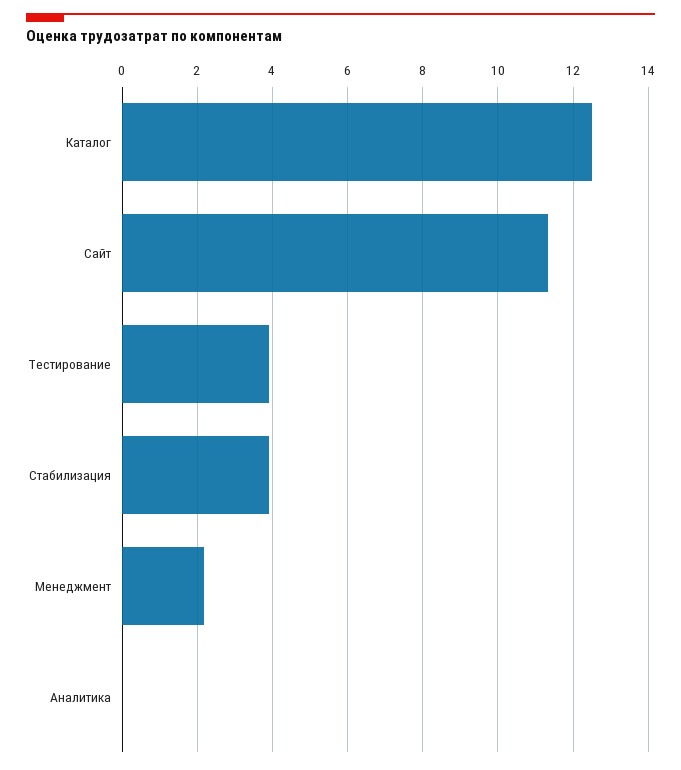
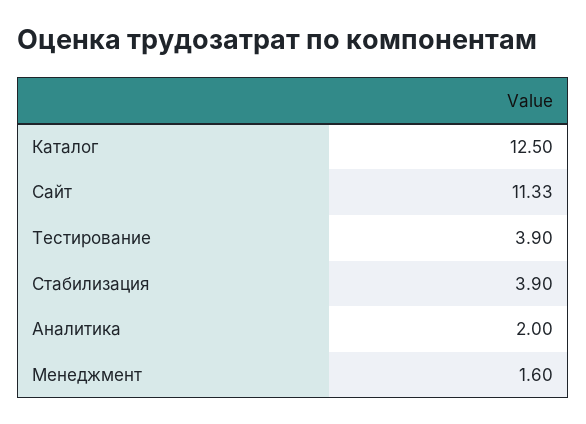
  {
    "Каталог": 12.5,
    "Сайт": 11.33,
    "Тестирование": 3.9,
    "Стабилизация": 3.9,
-   "Менеджмент": 2.2,
+   "Менеджмент": 1.6,
-   "Аналитика": 0
+   "Аналитика": 2
  }

